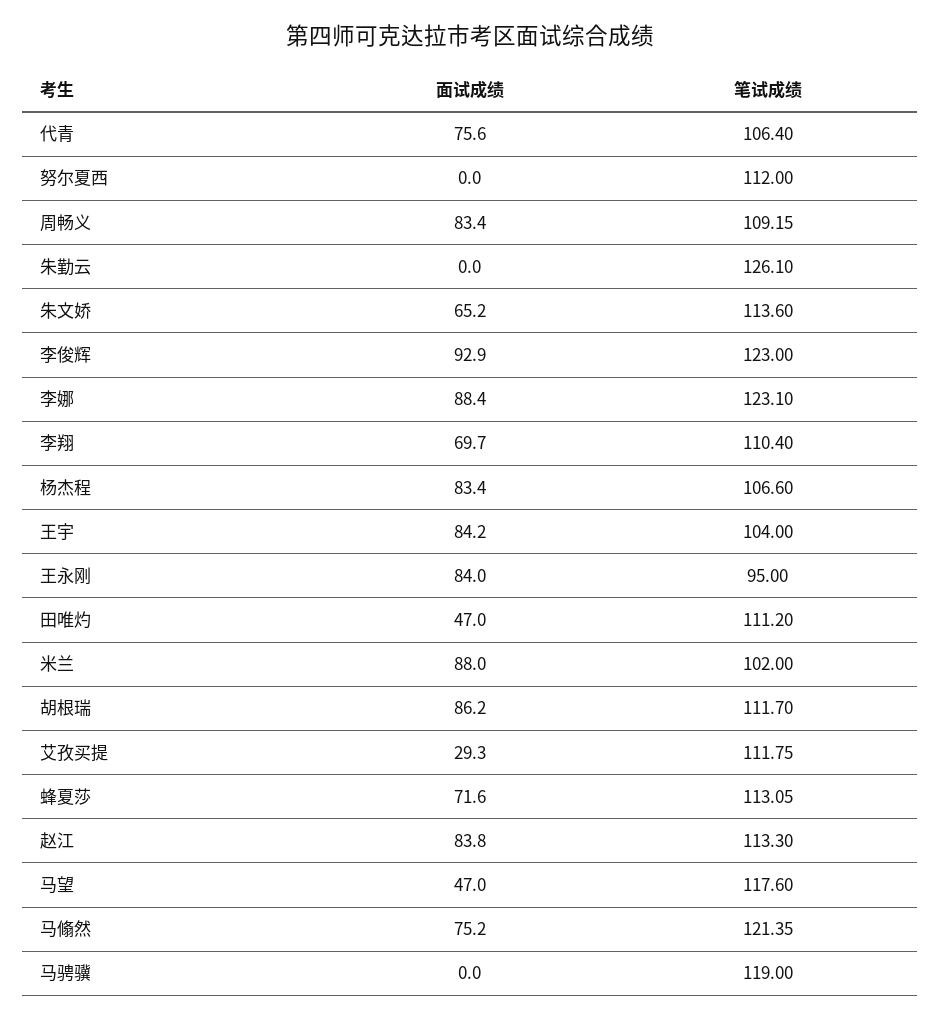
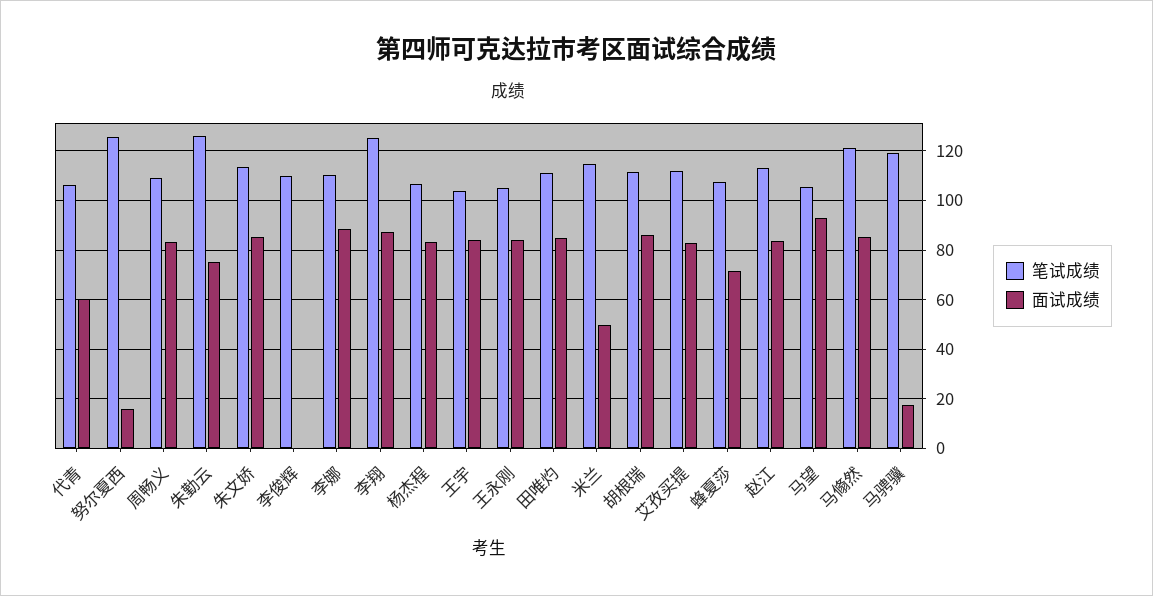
  {
    "面试成绩": {
-     "代青": 75.6,
+     "代青": 60,
-     "努尔夏西": 0,
+     "努尔夏西": 15,
      "周畅义": 83.4,
-     "朱勤云": 0,
+     "朱勤云": 75,
-     "朱文娇": 65.2,
+     "朱文娇": 85,
-     "李俊辉": 92.9,
+     "李俊辉": 0,
      "李娜": 88.4,
-     "李翔": 69.7,
+     "李翔": 87.5,
      "杨杰程": 83.4,
      "王宇": 84.2,
      "王永刚": 84,
-     "田唯灼": 47,
+     "田唯灼": 85,
-     "米兰": 88,
+     "米兰": 50,
      "胡根瑞": 86.2,
-     "艾孜买提": 29.3,
+     "艾孜买提": 82.5,
      "蜂夏莎": 71.6,
      "赵江": 83.8,
-     "马望": 47,
+     "马望": 92.5,
-     "马翛然": 75.2,
+     "马翛然": 85,
-     "马骋骥": 0
+     "马骋骥": 17.5
    },
    "笔试成绩": {
      "代青": 106.4,
-     "努尔夏西": 112,
+     "努尔夏西": 125,
      "周畅义": 109.15,
      "朱勤云": 126.1,
      "朱文娇": 113.6,
-     "李俊辉": 123,
+     "李俊辉": 110,
-     "李娜": 123.1,
+     "李娜": 110,
-     "李翔": 110.4,
+     "李翔": 125,
      "杨杰程": 106.6,
      "王宇": 104,
-     "王永刚": 95,
+     "王永刚": 105,
      "田唯灼": 111.2,
-     "米兰": 102,
+     "米兰": 115,
      "胡根瑞": 111.7,
      "艾孜买提": 111.75,
-     "蜂夏莎": 113.05,
+     "蜂夏莎": 107.5,
      "赵江": 113.3,
-     "马望": 117.6,
+     "马望": 105,
      "马翛然": 121.35,
      "马骋骥": 119
    }
  }

